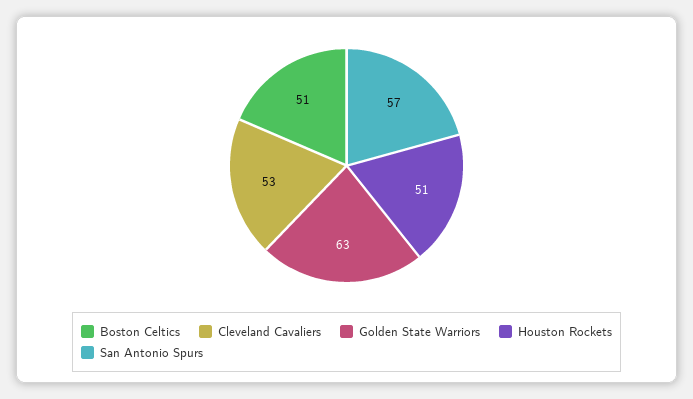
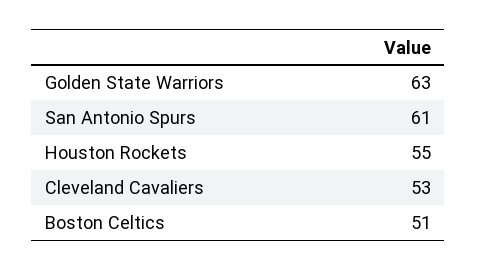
  {
    "Boston Celtics": 51,
    "Cleveland Cavaliers": 53,
    "Golden State Warriors": 63,
-   "Houston Rockets": 51,
+   "Houston Rockets": 55,
-   "San Antonio Spurs": 57
+   "San Antonio Spurs": 61
  }

